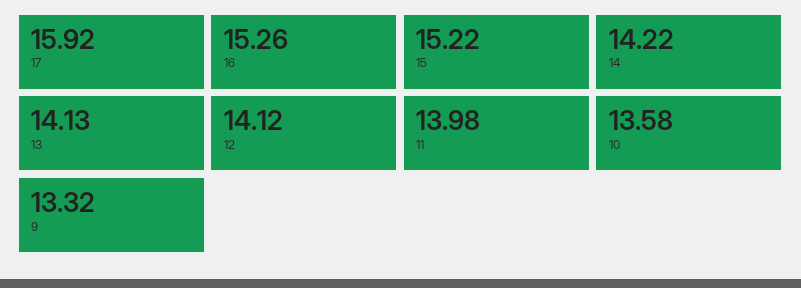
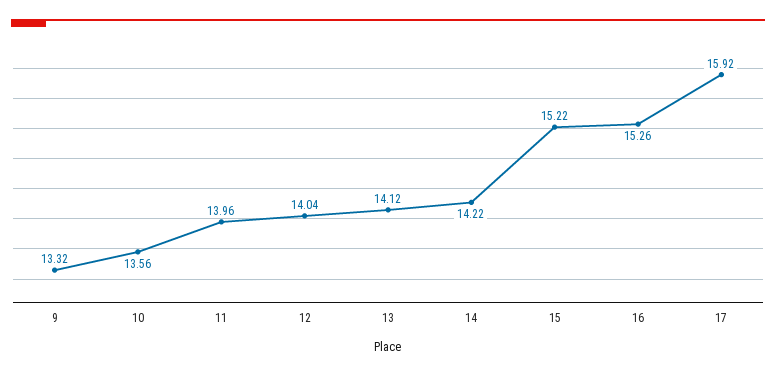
  {
    "17": 15.92,
    "16": 15.26,
    "15": 15.22,
    "14": 14.22,
-   "13": 14.13,
+   "13": 14.12,
-   "12": 14.12,
+   "12": 14.04,
-   "11": 13.98,
+   "11": 13.96,
-   "10": 13.58,
+   "10": 13.56,
    "9": 13.32
  }

